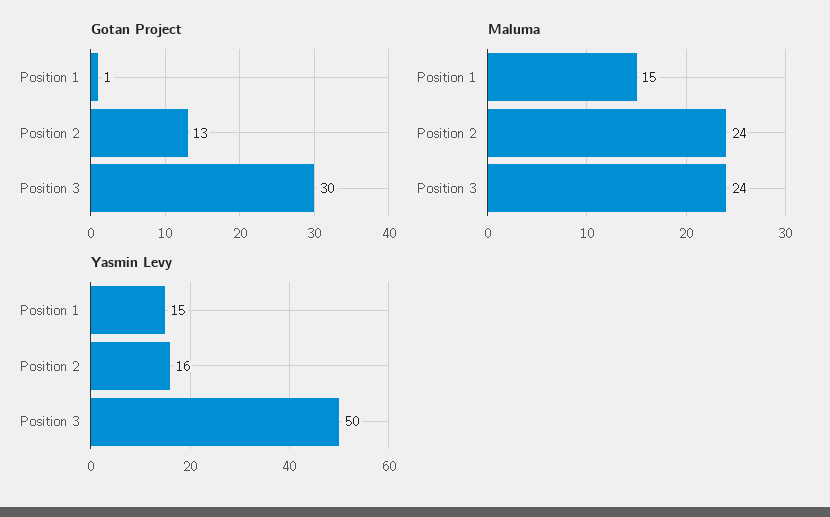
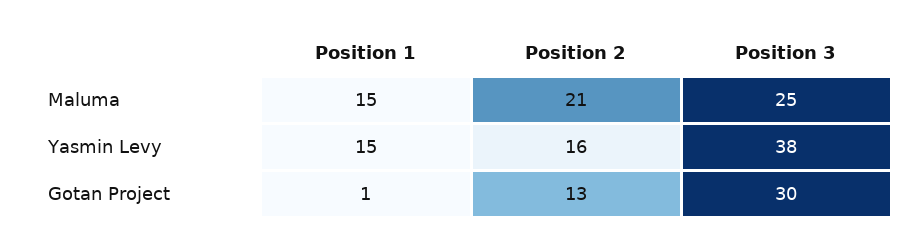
  {
    "Gotan Project": {
      "Position 1": 1,
      "Position 2": 13,
      "Position 3": 30
    },
    "Maluma": {
      "Position 1": 15,
-     "Position 2": 24,
+     "Position 2": 21,
-     "Position 3": 24
+     "Position 3": 25
    },
    "Yasmin Levy": {
      "Position 1": 15,
      "Position 2": 16,
-     "Position 3": 50
+     "Position 3": 38
    }
  }

